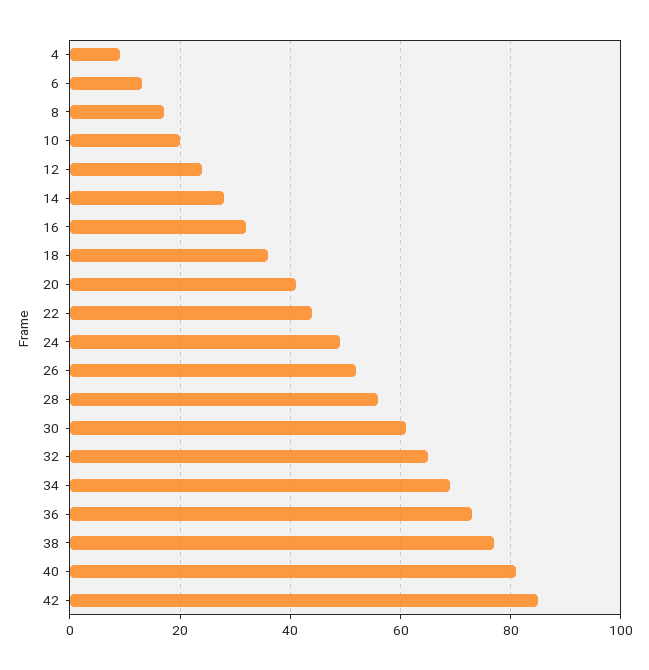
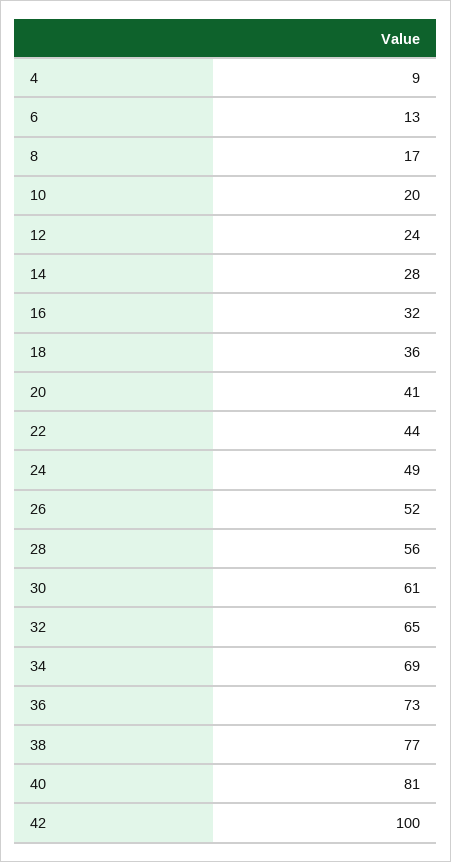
  {
    "4": 9,
    "6": 13,
    "8": 17,
    "10": 20,
    "12": 24,
    "14": 28,
    "16": 32,
    "18": 36,
    "20": 41,
    "22": 44,
    "24": 49,
    "26": 52,
    "28": 56,
    "30": 61,
    "32": 65,
    "34": 69,
    "36": 73,
    "38": 77,
    "40": 81,
-   "42": 85
+   "42": 100
  }

